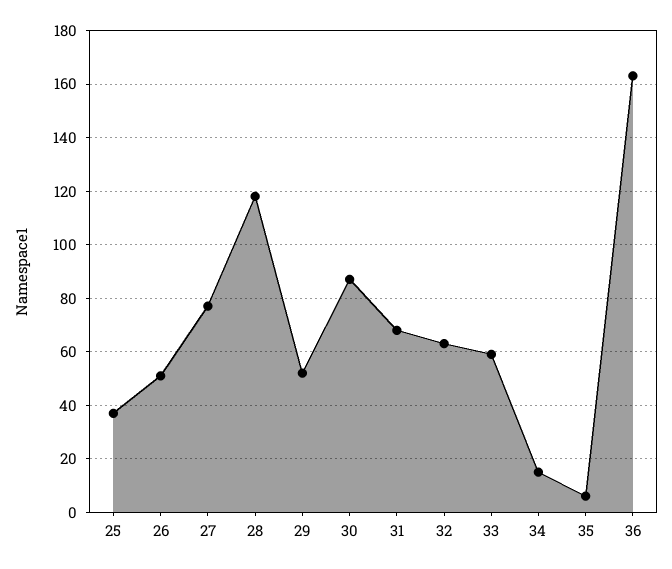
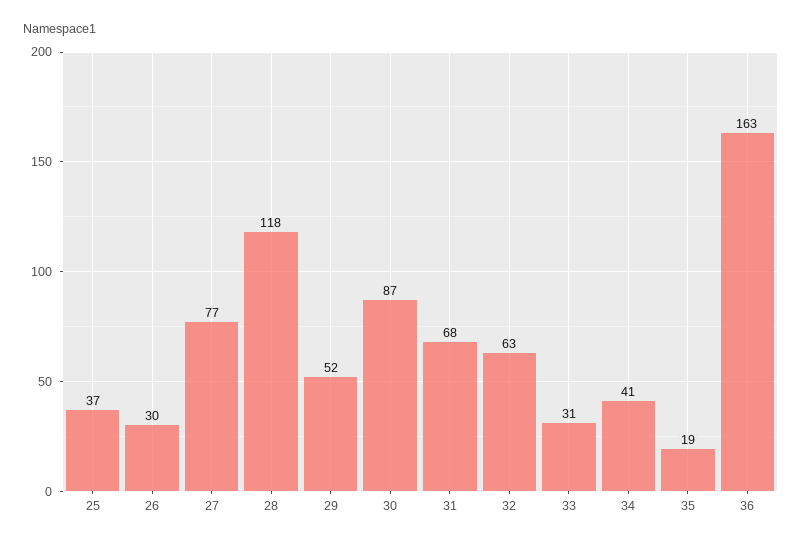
  {
    "25": 37,
-   "26": 50,
+   "26": 30,
    "27": 77,
    "28": 118,
    "29": 52,
    "30": 87,
    "31": 68,
    "32": 63,
-   "33": 60,
+   "33": 31,
-   "34": 15,
+   "34": 41,
-   "35": 5,
+   "35": 19,
    "36": 163
  }

